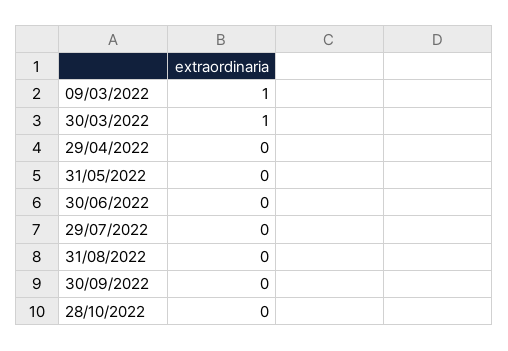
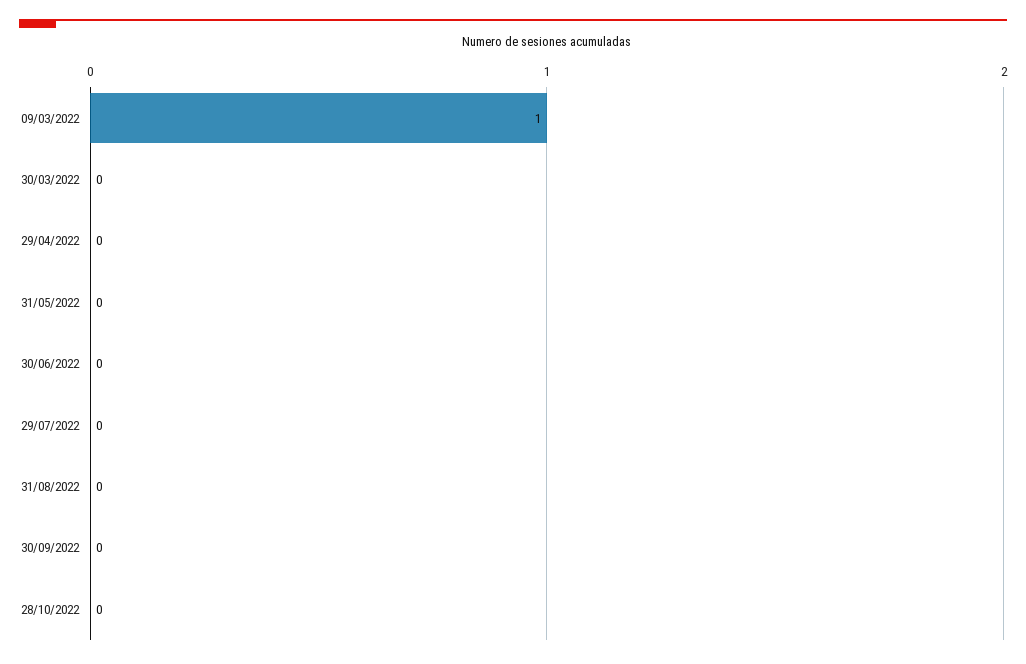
  {
    "09/03/2022": 1,
-   "30/03/2022": 1,
+   "30/03/2022": 0,
    "29/04/2022": 0,
    "31/05/2022": 0,
    "30/06/2022": 0,
    "29/07/2022": 0,
    "31/08/2022": 0,
    "30/09/2022": 0,
    "28/10/2022": 0
  }

